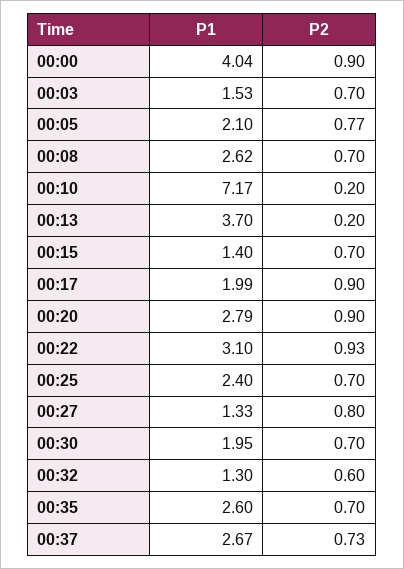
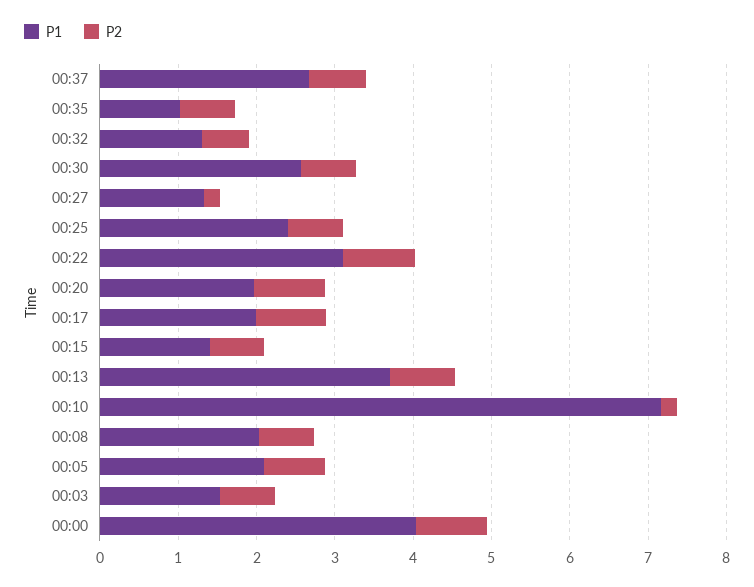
  {
    "P1": {
      "00:00": 4.04,
      "00:03": 1.53,
      "00:05": 2.1,
-     "00:08": 2.62,
+     "00:08": 2,
      "00:10": 7.17,
      "00:13": 3.7,
      "00:15": 1.4,
      "00:17": 1.99,
-     "00:20": 2.79,
+     "00:20": 2,
      "00:22": 3.1,
      "00:25": 2.4,
      "00:27": 1.33,
-     "00:30": 1.95,
+     "00:30": 2.6,
      "00:32": 1.3,
-     "00:35": 2.6,
+     "00:35": 1,
      "00:37": 2.67
    },
    "P2": {
      "00:00": 0.9,
      "00:03": 0.7,
      "00:05": 0.77,
      "00:08": 0.7,
      "00:10": 0.2,
-     "00:13": 0.2,
+     "00:13": 0.8,
      "00:15": 0.7,
      "00:17": 0.9,
      "00:20": 0.9,
      "00:22": 0.93,
      "00:25": 0.7,
-     "00:27": 0.8,
+     "00:27": 0.2,
      "00:30": 0.7,
      "00:32": 0.6,
      "00:35": 0.7,
      "00:37": 0.73
    }
  }

